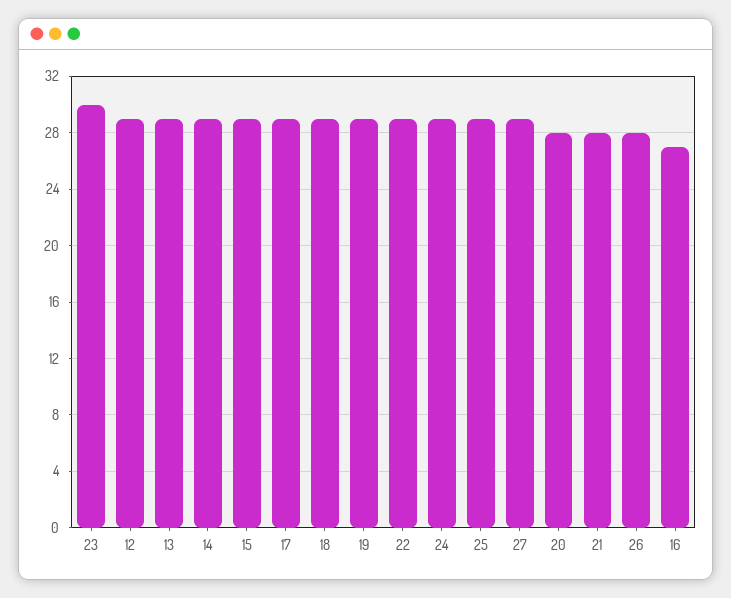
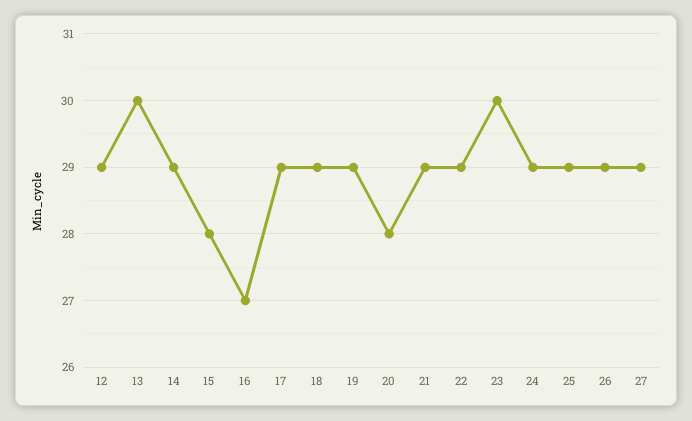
  {
    "23": 30,
    "12": 29,
-   "13": 29,
+   "13": 30,
    "14": 29,
-   "15": 29,
+   "15": 28,
    "17": 29,
    "18": 29,
    "19": 29,
    "22": 29,
    "24": 29,
    "25": 29,
    "27": 29,
    "20": 28,
-   "21": 28,
+   "21": 29,
-   "26": 28,
+   "26": 29,
    "16": 27
  }

